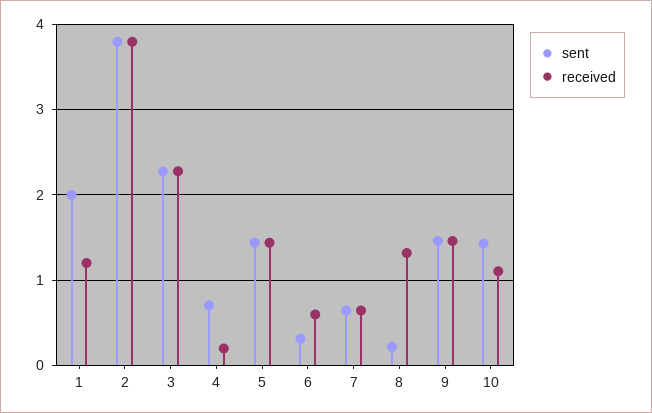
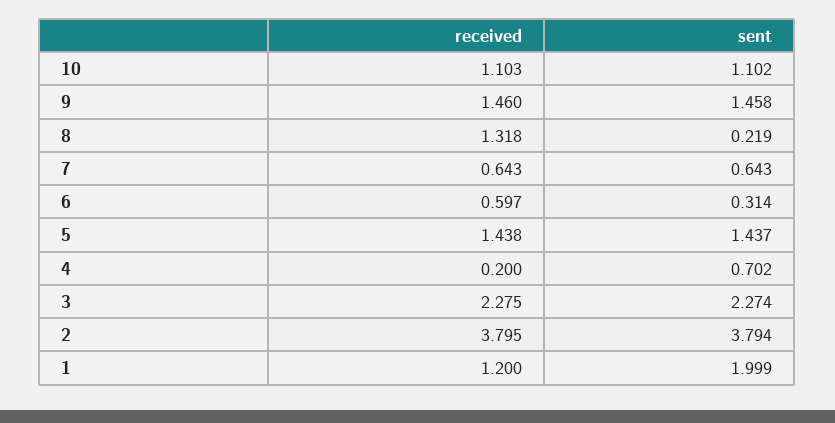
  {
    "sent": {
      "1": 1.999,
      "2": 3.794,
      "3": 2.274,
      "4": 0.702,
      "5": 1.437,
      "6": 0.314,
      "7": 0.643,
      "8": 0.219,
      "9": 1.458,
-     "10": 1.4
+     "10": 1.102
    },
    "received": {
      "1": 1.2,
      "2": 3.795,
      "3": 2.275,
      "4": 0.2,
      "5": 1.438,
      "6": 0.597,
      "7": 0.643,
      "8": 1.318,
      "9": 1.46,
      "10": 1.103
    }
  }

